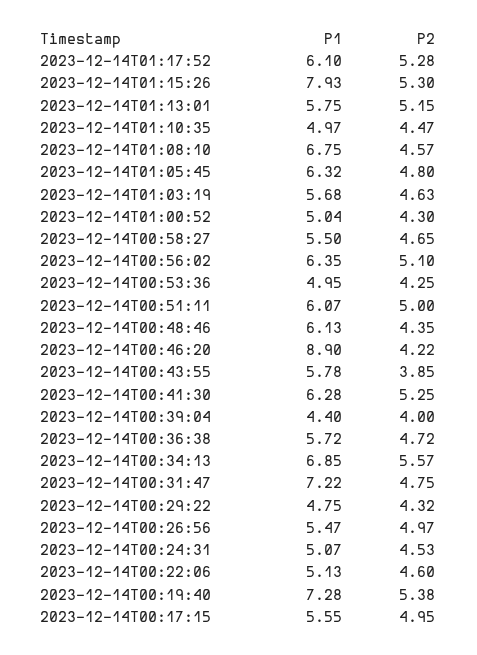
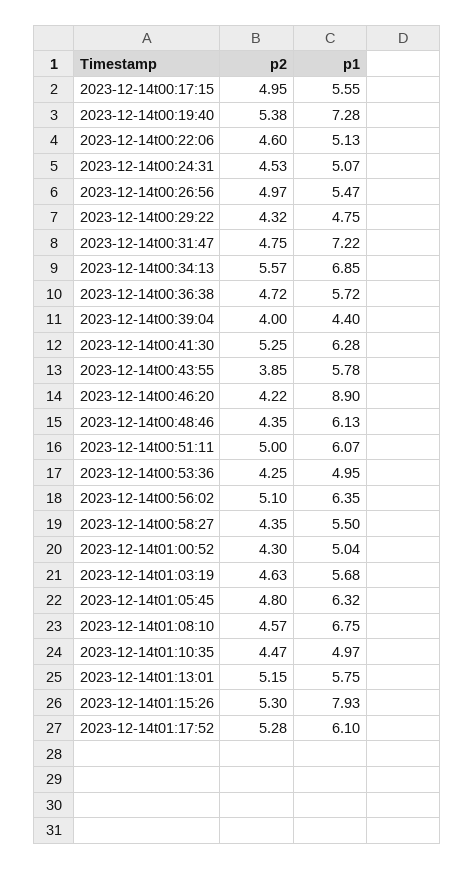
  {
    "P1": {
      "2023-12-14T01:17:52": 6.1,
      "2023-12-14T01:15:26": 7.93,
      "2023-12-14T01:13:01": 5.75,
      "2023-12-14T01:10:35": 4.97,
      "2023-12-14T01:08:10": 6.75,
      "2023-12-14T01:05:45": 6.32,
      "2023-12-14T01:03:19": 5.68,
      "2023-12-14T01:00:52": 5.04,
      "2023-12-14T00:58:27": 5.5,
      "2023-12-14T00:56:02": 6.35,
      "2023-12-14T00:53:36": 4.95,
      "2023-12-14T00:51:11": 6.07,
      "2023-12-14T00:48:46": 6.13,
      "2023-12-14T00:46:20": 8.9,
      "2023-12-14T00:43:55": 5.78,
      "2023-12-14T00:41:30": 6.28,
      "2023-12-14T00:39:04": 4.4,
      "2023-12-14T00:36:38": 5.72,
      "2023-12-14T00:34:13": 6.85,
      "2023-12-14T00:31:47": 7.22,
      "2023-12-14T00:29:22": 4.75,
      "2023-12-14T00:26:56": 5.47,
      "2023-12-14T00:24:31": 5.07,
      "2023-12-14T00:22:06": 5.13,
      "2023-12-14T00:19:40": 7.28,
      "2023-12-14T00:17:15": 5.55
    },
    "P2": {
      "2023-12-14T01:17:52": 5.28,
      "2023-12-14T01:15:26": 5.3,
      "2023-12-14T01:13:01": 5.15,
      "2023-12-14T01:10:35": 4.47,
      "2023-12-14T01:08:10": 4.57,
      "2023-12-14T01:05:45": 4.8,
      "2023-12-14T01:03:19": 4.63,
      "2023-12-14T01:00:52": 4.3,
-     "2023-12-14T00:58:27": 4.65,
+     "2023-12-14T00:58:27": 4.35,
      "2023-12-14T00:56:02": 5.1,
      "2023-12-14T00:53:36": 4.25,
      "2023-12-14T00:51:11": 5,
      "2023-12-14T00:48:46": 4.35,
      "2023-12-14T00:46:20": 4.22,
      "2023-12-14T00:43:55": 3.85,
      "2023-12-14T00:41:30": 5.25,
      "2023-12-14T00:39:04": 4,
      "2023-12-14T00:36:38": 4.72,
      "2023-12-14T00:34:13": 5.57,
      "2023-12-14T00:31:47": 4.75,
      "2023-12-14T00:29:22": 4.32,
      "2023-12-14T00:26:56": 4.97,
      "2023-12-14T00:24:31": 4.53,
      "2023-12-14T00:22:06": 4.6,
      "2023-12-14T00:19:40": 5.38,
      "2023-12-14T00:17:15": 4.95
    }
  }

